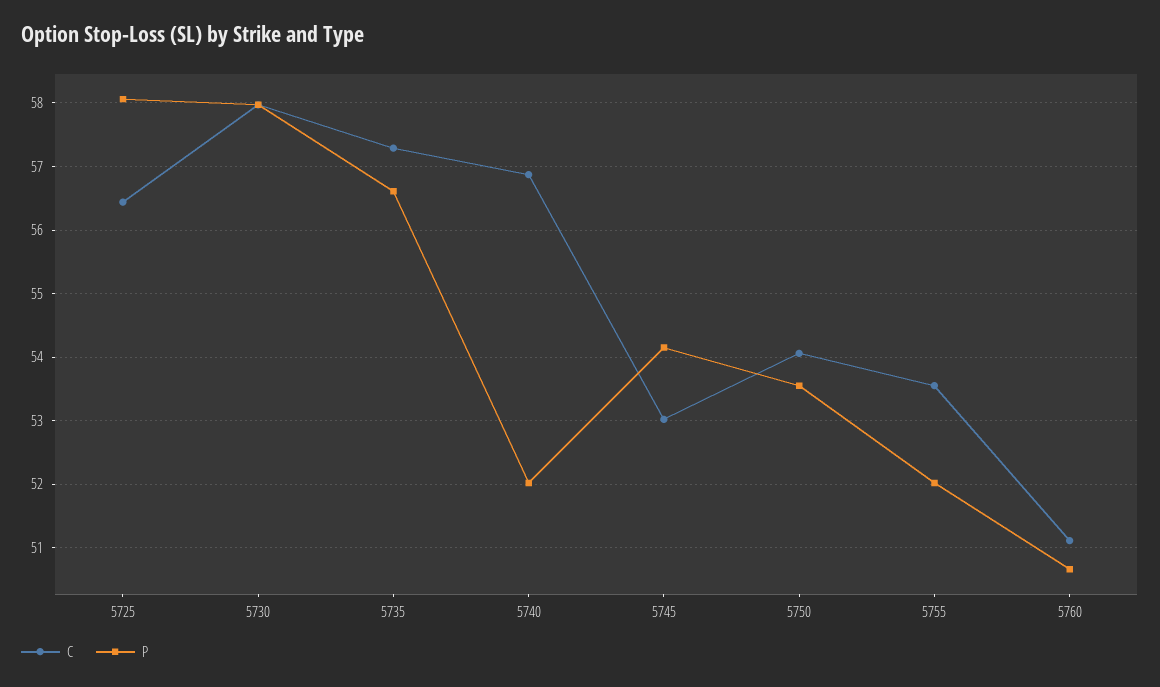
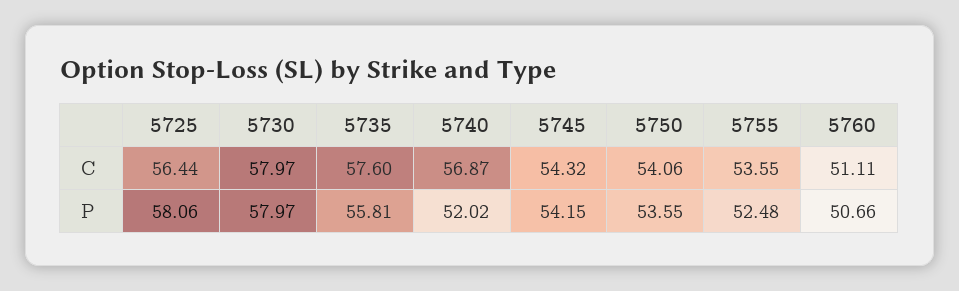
  {
    "C": {
      "5725": 56.44,
      "5730": 57.97,
-     "5735": 57.3,
+     "5735": 57.6,
      "5740": 56.87,
-     "5745": 53,
+     "5745": 54.32,
      "5750": 54.06,
      "5755": 53.55,
      "5760": 51.11
    },
    "P": {
      "5725": 58.06,
      "5730": 57.97,
-     "5735": 56.6,
+     "5735": 55.81,
      "5740": 52.02,
      "5745": 54.15,
      "5750": 53.55,
-     "5755": 52,
+     "5755": 52.48,
      "5760": 50.66
    }
  }

